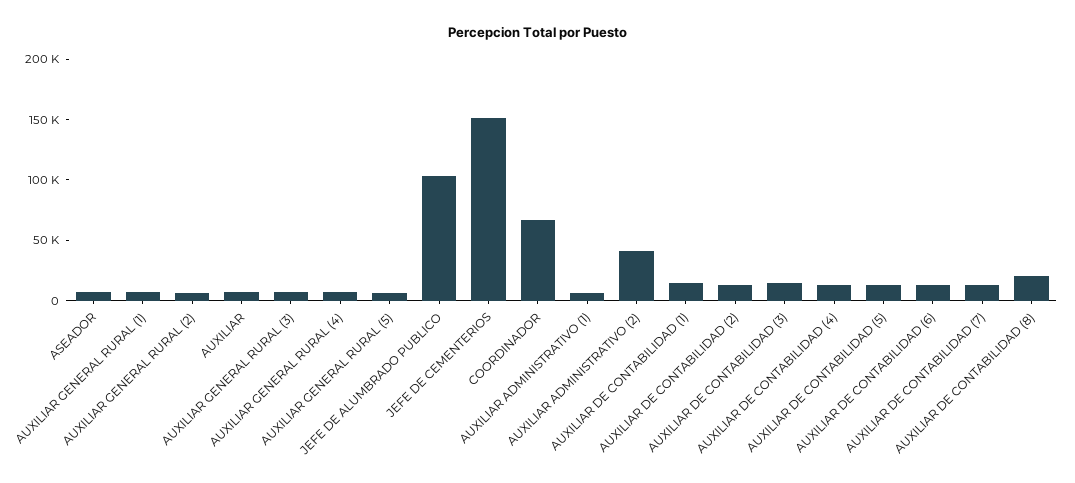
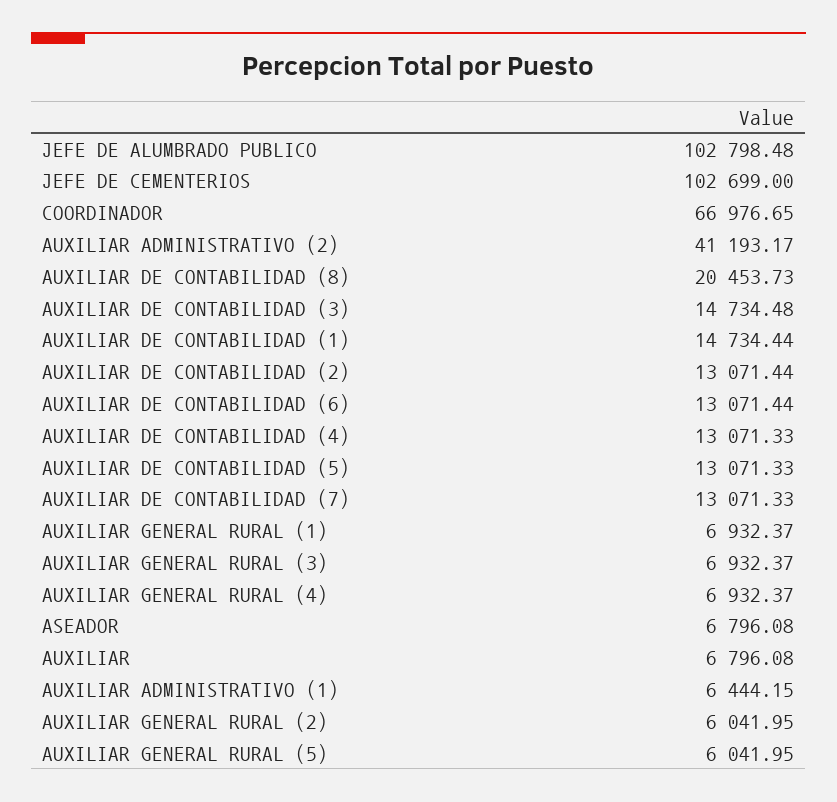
  {
    "ASEADOR": 6796.08,
    "AUXILIAR GENERAL RURAL (1)": 6932.37,
    "AUXILIAR GENERAL RURAL (2)": 6041.95,
    "AUXILIAR": 6796.08,
    "AUXILIAR GENERAL RURAL (3)": 6932.37,
    "AUXILIAR GENERAL RURAL (4)": 6932.37,
    "AUXILIAR GENERAL RURAL (5)": 6041.95,
    "JEFE DE ALUMBRADO PUBLICO": 102798.48,
-   "JEFE DE CEMENTERIOS": 150000,
+   "JEFE DE CEMENTERIOS": 102699,
    "COORDINADOR": 66976.65,
    "AUXILIAR ADMINISTRATIVO (1)": 6444.15,
    "AUXILIAR ADMINISTRATIVO (2)": 41193.17,
    "AUXILIAR DE CONTABILIDAD (1)": 14734.44,
    "AUXILIAR DE CONTABILIDAD (2)": 13071.44,
    "AUXILIAR DE CONTABILIDAD (3)": 14734.48,
    "AUXILIAR DE CONTABILIDAD (4)": 13071.33,
    "AUXILIAR DE CONTABILIDAD (5)": 13071.33,
    "AUXILIAR DE CONTABILIDAD (6)": 13071.44,
    "AUXILIAR DE CONTABILIDAD (7)": 13071.33,
    "AUXILIAR DE CONTABILIDAD (8)": 20453.73
  }

